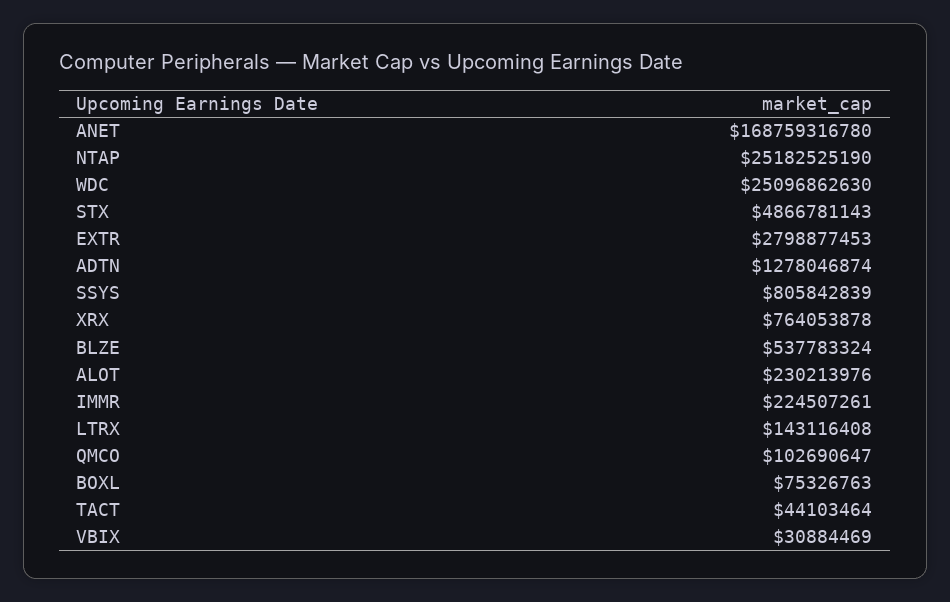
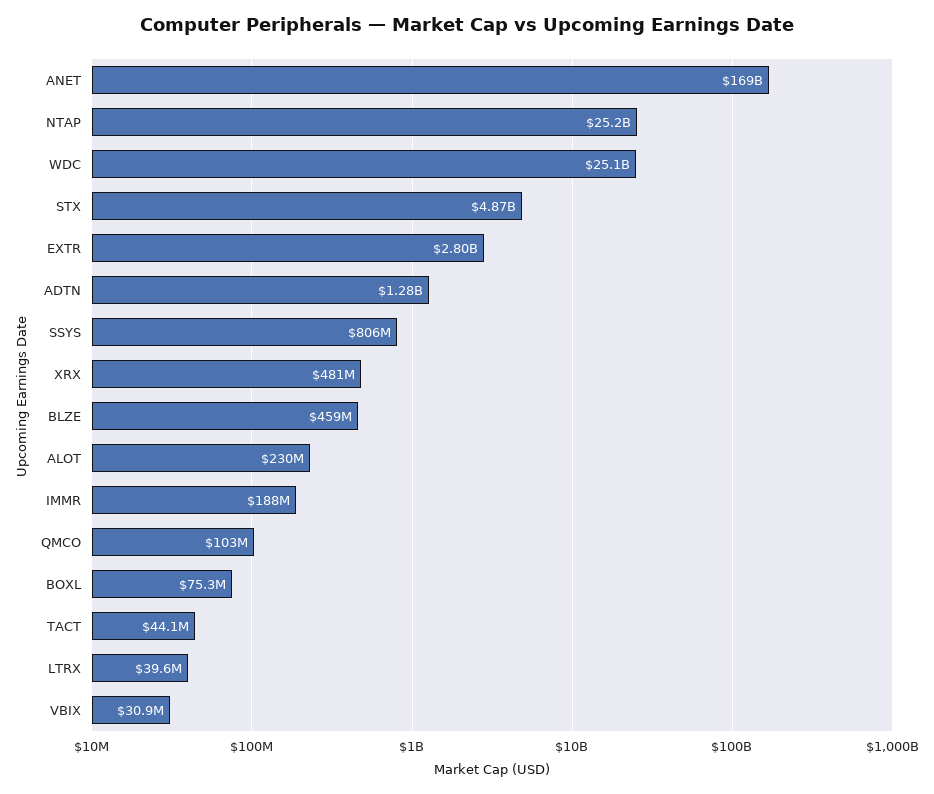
  {
    "ANET": 168759316780,
    "NTAP": 25182525190,
    "WDC": 25096862630,
    "STX": 4866781143,
    "EXTR": 2798877453,
    "ADTN": 1278046874,
    "SSYS": 805842839,
-   "XRX": 764053878,
+   "XRX": 481000000,
-   "BLZE": 537783324,
+   "BLZE": 459000000,
    "ALOT": 230213976,
-   "IMMR": 224507261,
+   "IMMR": 188000000,
-   "LTRX": 143116408,
+   "LTRX": 39600000,
    "QMCO": 102690647,
    "BOXL": 75326763,
    "TACT": 44103464,
    "VBIX": 30884469
  }

